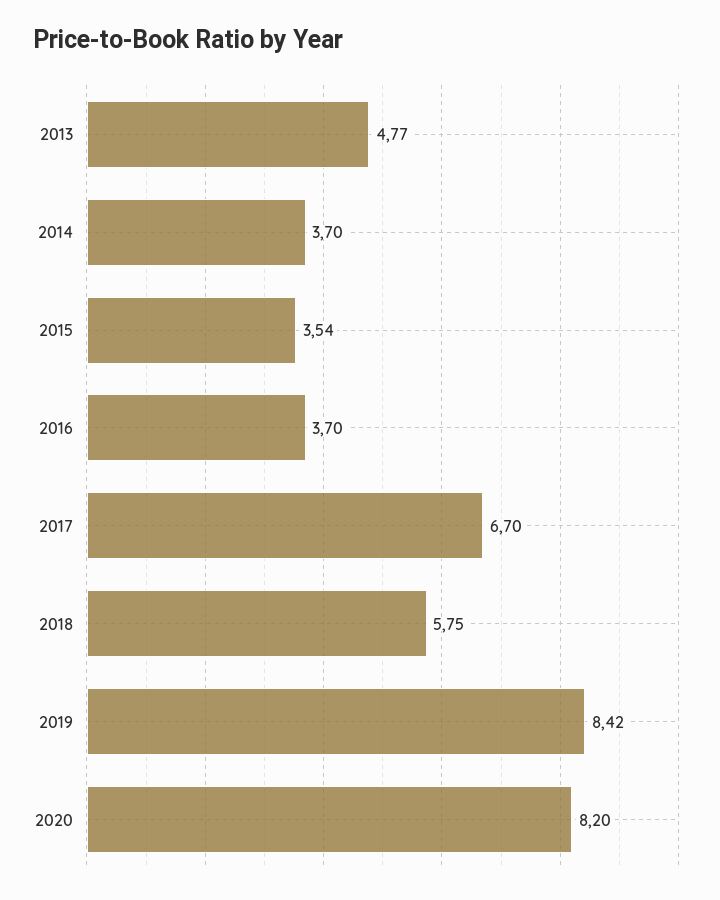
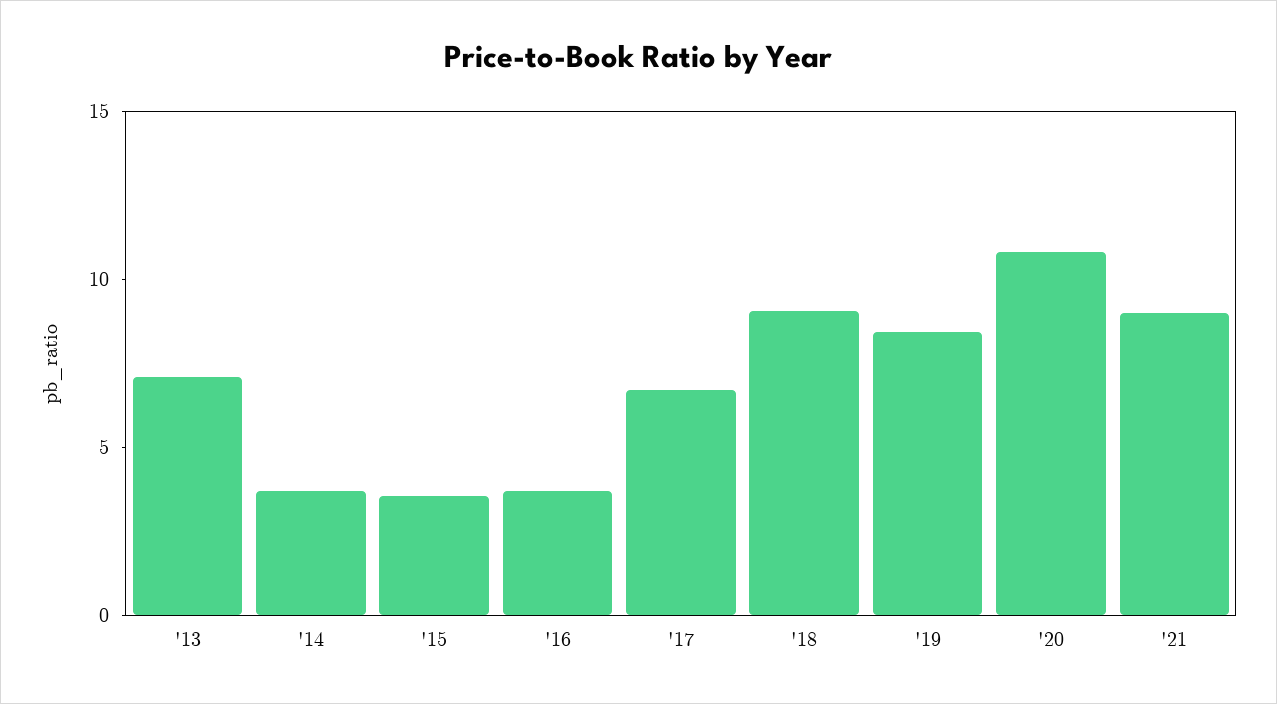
  {
-   "2013": 4.77,
+   "2013": 7,
    "2014": 3.7,
    "2015": 3.54,
    "2016": 3.7,
    "2017": 6.7,
-   "2018": 5.75,
+   "2018": 9,
    "2019": 8.42,
-   "2020": 8.2
+   "2020": 11,
+   "'21": 9
  }

